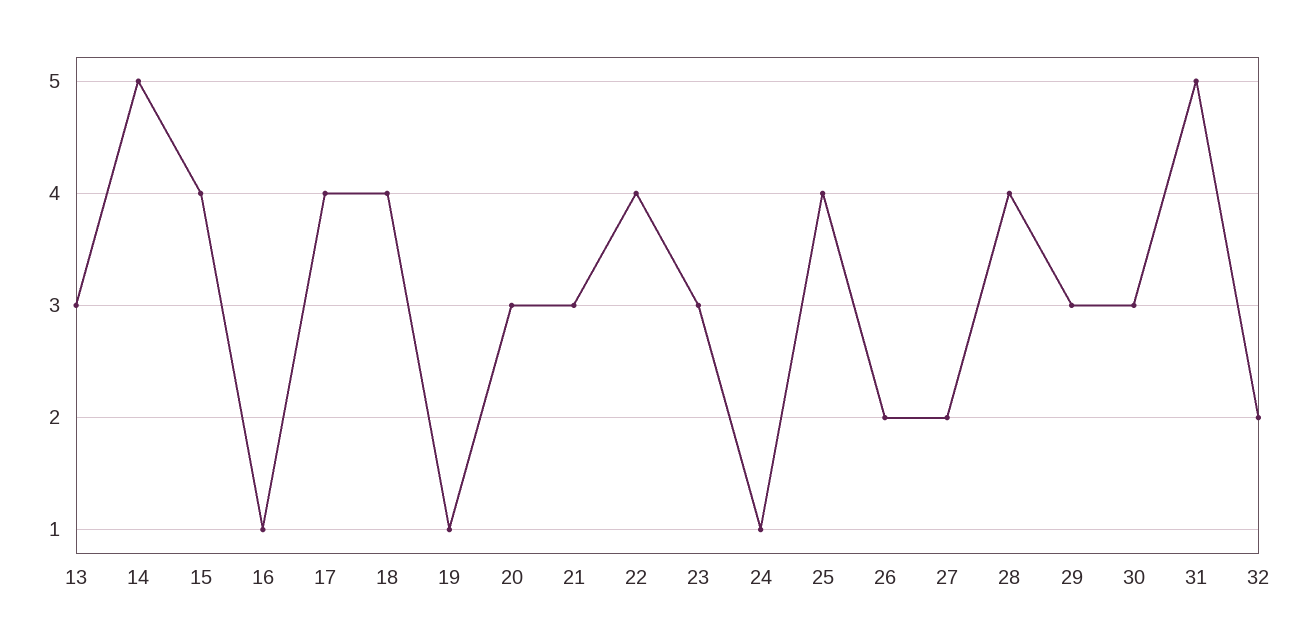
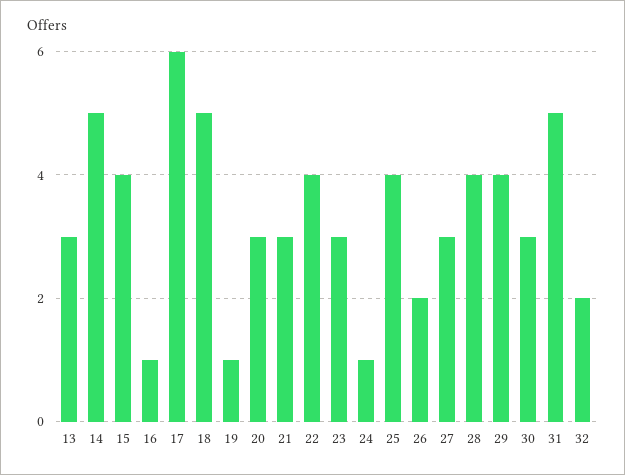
  {
    "13": 3,
    "14": 5,
    "15": 4,
    "16": 1,
-   "17": 4,
+   "17": 6,
-   "18": 4,
+   "18": 5,
    "19": 1,
    "20": 3,
    "21": 3,
    "22": 4,
    "23": 3,
    "24": 1,
    "25": 4,
    "26": 2,
-   "27": 2,
+   "27": 3,
    "28": 4,
-   "29": 3,
+   "29": 4,
    "30": 3,
    "31": 5,
    "32": 2
  }

